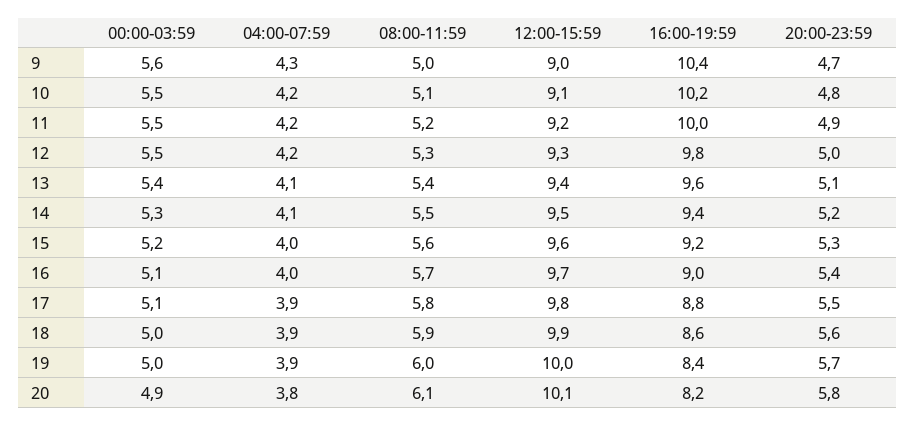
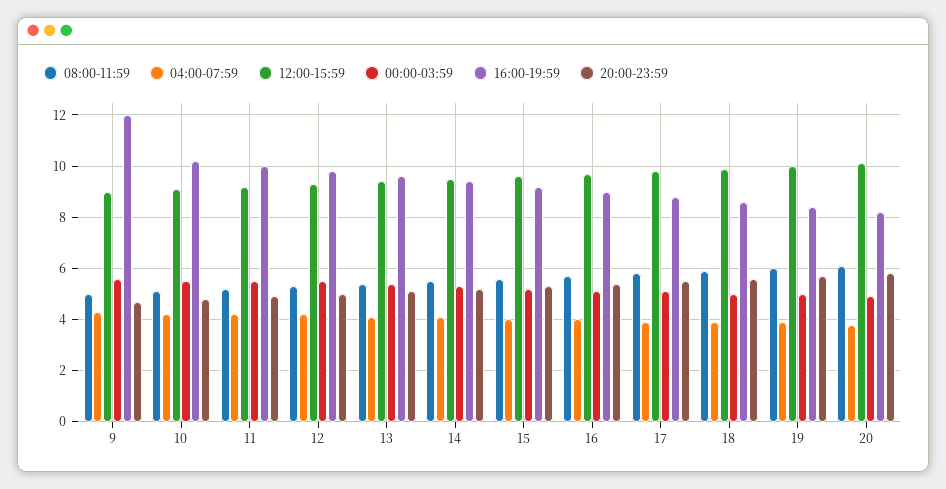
  {
    "00:00-03:59": {
      "9": 5.6,
      "10": 5.5,
      "11": 5.5,
      "12": 5.5,
      "13": 5.4,
      "14": 5.3,
      "15": 5.2,
      "16": 5.1,
      "17": 5.1,
      "18": 5,
      "19": 5,
      "20": 4.9
    },
    "04:00-07:59": {
      "9": 4.3,
      "10": 4.2,
      "11": 4.2,
      "12": 4.2,
      "13": 4.1,
      "14": 4.1,
      "15": 4,
      "16": 4,
      "17": 3.9,
      "18": 3.9,
      "19": 3.9,
      "20": 3.8
    },
    "08:00-11:59": {
      "9": 5,
      "10": 5.1,
      "11": 5.2,
      "12": 5.3,
      "13": 5.4,
      "14": 5.5,
      "15": 5.6,
      "16": 5.7,
      "17": 5.8,
      "18": 5.9,
      "19": 6,
      "20": 6.1
    },
    "12:00-15:59": {
      "9": 9,
      "10": 9.1,
      "11": 9.2,
      "12": 9.3,
      "13": 9.4,
      "14": 9.5,
      "15": 9.6,
      "16": 9.7,
      "17": 9.8,
      "18": 9.9,
      "19": 10,
      "20": 10.1
    },
    "16:00-19:59": {
-     "9": 10.4,
+     "9": 12,
      "10": 10.2,
      "11": 10,
      "12": 9.8,
      "13": 9.6,
      "14": 9.4,
      "15": 9.2,
      "16": 9,
      "17": 8.8,
      "18": 8.6,
      "19": 8.4,
      "20": 8.2
    },
    "20:00-23:59": {
      "9": 4.7,
      "10": 4.8,
      "11": 4.9,
      "12": 5,
      "13": 5.1,
      "14": 5.2,
      "15": 5.3,
      "16": 5.4,
      "17": 5.5,
      "18": 5.6,
      "19": 5.7,
      "20": 5.8
    }
  }

